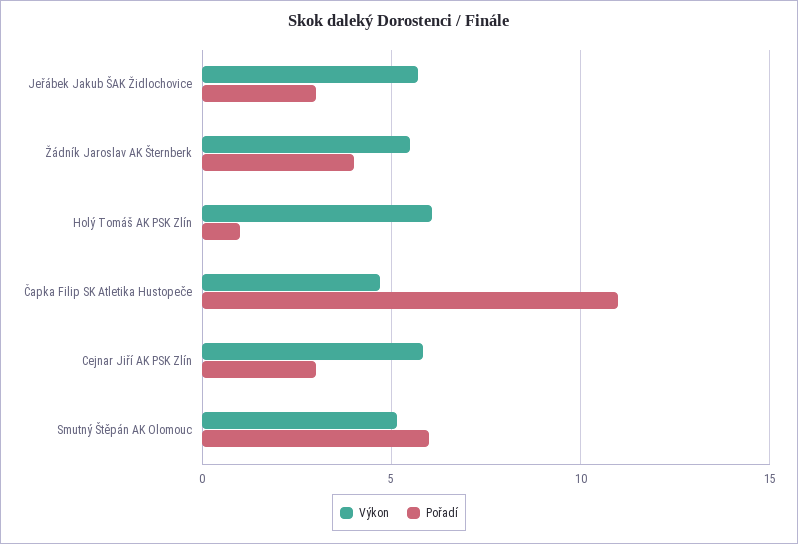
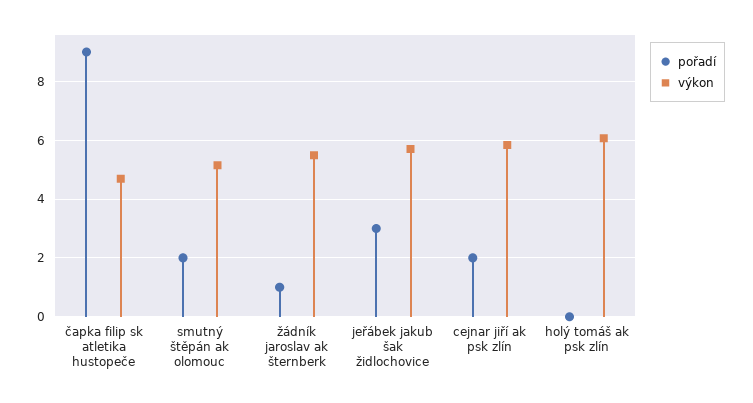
  {
    "Výkon": {
      "Jeřábek Jakub ŠAK Židlochovice": 5.75,
      "Žádník Jaroslav AK Šternberk": 5.5,
      "Holý Tomáš AK PSK Zlín": 6,
      "Čapka Filip SK Atletika Hustopeče": 4.75,
      "Cejnar Jiří AK PSK Zlín": 5.75,
      "Smutný Štěpán AK Olomouc": 5.25
    },
    "Pořadí": {
      "Jeřábek Jakub ŠAK Židlochovice": 3,
-     "Žádník Jaroslav AK Šternberk": 4,
+     "Žádník Jaroslav AK Šternberk": 1,
-     "Holý Tomáš AK PSK Zlín": 1,
+     "Holý Tomáš AK PSK Zlín": 0,
-     "Čapka Filip SK Atletika Hustopeče": 11,
+     "Čapka Filip SK Atletika Hustopeče": 9,
-     "Cejnar Jiří AK PSK Zlín": 3,
+     "Cejnar Jiří AK PSK Zlín": 2,
-     "Smutný Štěpán AK Olomouc": 6
+     "Smutný Štěpán AK Olomouc": 2
    }
  }

